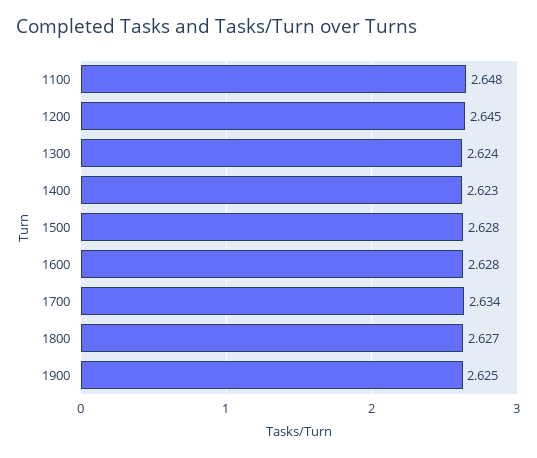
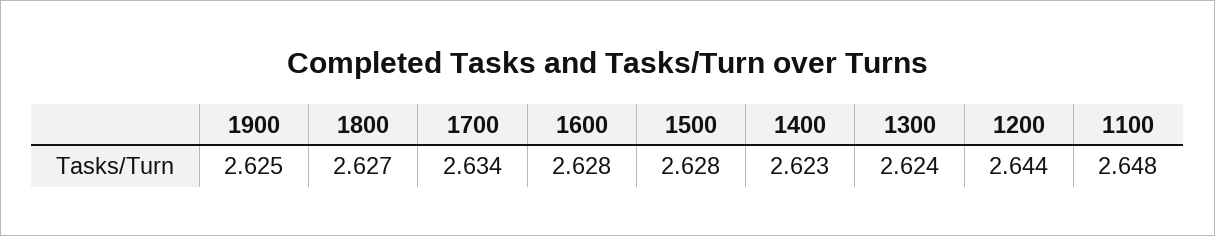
  {
    "1100": 2.648,
-   "1200": 2.645,
+   "1200": 2.644,
    "1300": 2.624,
    "1400": 2.623,
    "1500": 2.628,
    "1600": 2.628,
    "1700": 2.634,
    "1800": 2.627,
    "1900": 2.625
  }

